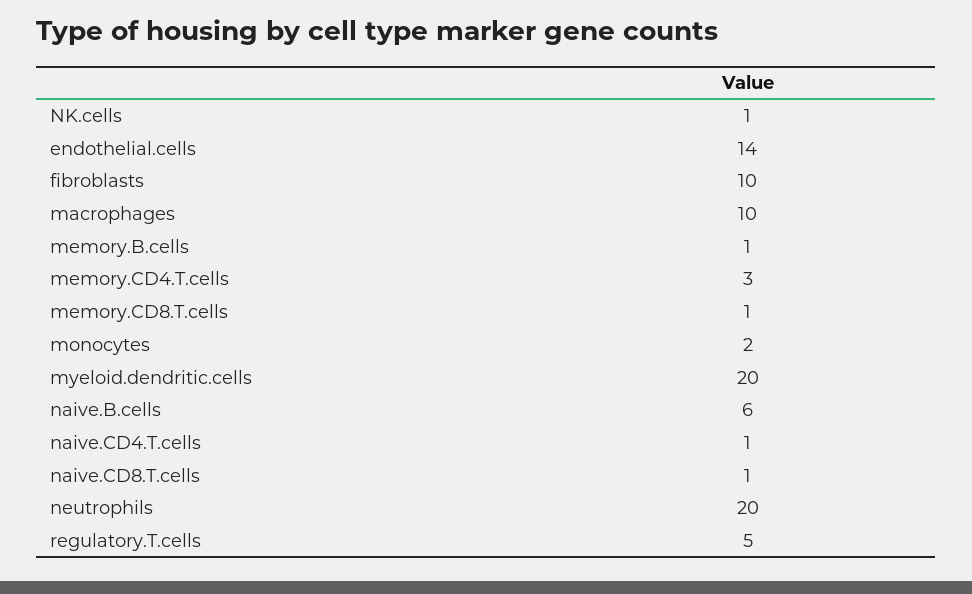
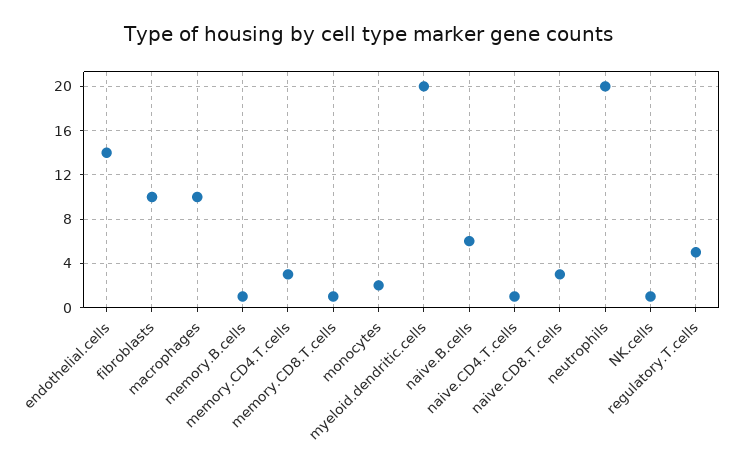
  {
    "NK.cells": 1,
    "endothelial.cells": 14,
    "fibroblasts": 10,
    "macrophages": 10,
    "memory.B.cells": 1,
    "memory.CD4.T.cells": 3,
    "memory.CD8.T.cells": 1,
    "monocytes": 2,
    "myeloid.dendritic.cells": 20,
    "naive.B.cells": 6,
    "naive.CD4.T.cells": 1,
-   "naive.CD8.T.cells": 1,
+   "naive.CD8.T.cells": 3,
    "neutrophils": 20,
    "regulatory.T.cells": 5
  }

